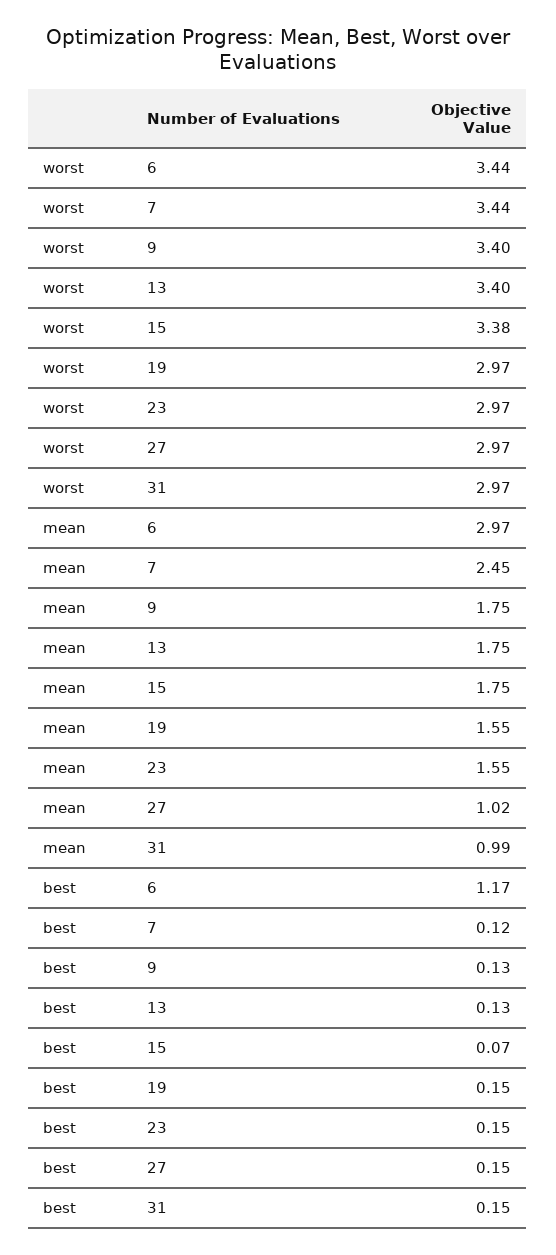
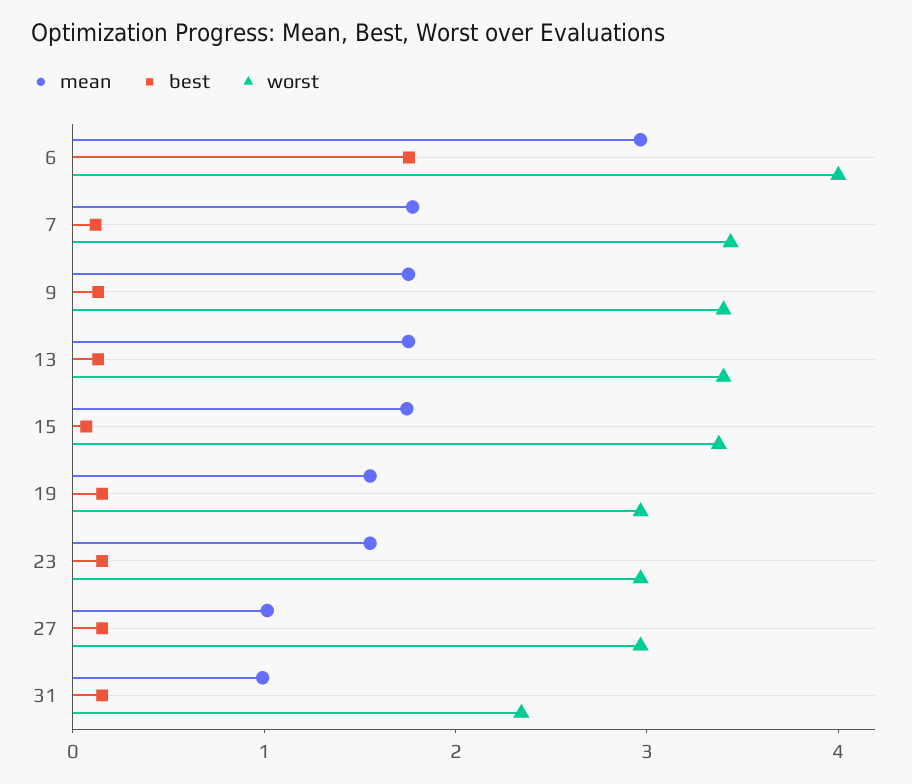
  {
    "worst": {
-     "6": 3.44,
+     "6": 4,
      "7": 3.44,
      "9": 3.4,
      "13": 3.4,
      "15": 3.38,
      "19": 2.97,
      "23": 2.97,
      "27": 2.97,
-     "31": 2.97
+     "31": 2.4
    },
    "mean": {
      "6": 2.97,
-     "7": 2.45,
+     "7": 1.8,
      "9": 1.75,
      "13": 1.75,
      "15": 1.75,
      "19": 1.55,
      "23": 1.55,
      "27": 1.02,
      "31": 0.99
    },
    "best": {
-     "6": 1.17,
+     "6": 1.8,
      "7": 0.12,
      "9": 0.13,
      "13": 0.13,
      "15": 0.07,
      "19": 0.15,
      "23": 0.15,
      "27": 0.15,
      "31": 0.15
    }
  }

